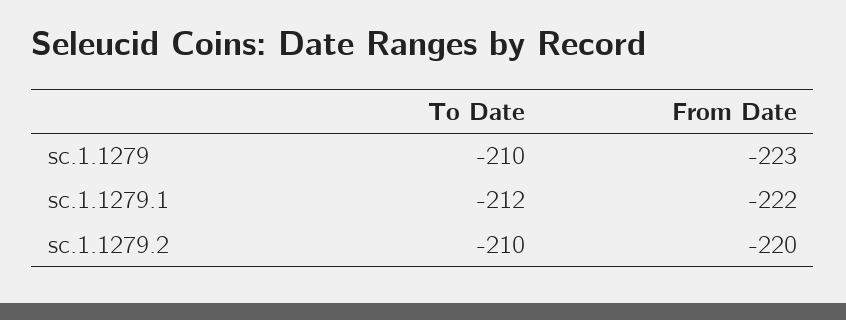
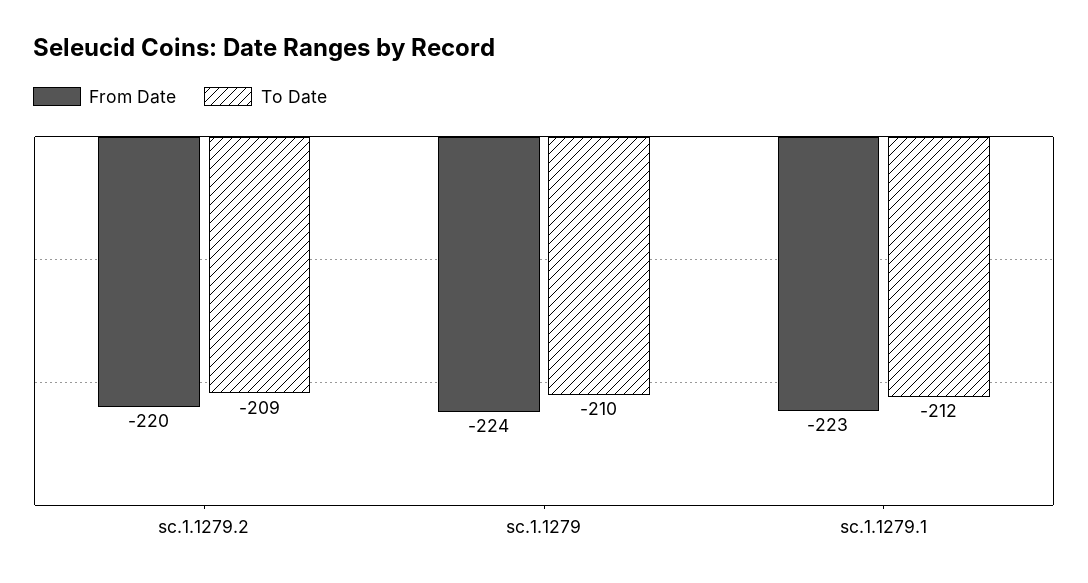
  {
    "To Date": {
      "sc.1.1279": -210,
      "sc.1.1279.1": -212,
-     "sc.1.1279.2": -210
+     "sc.1.1279.2": -209
    },
    "From Date": {
-     "sc.1.1279": -223,
+     "sc.1.1279": -224,
-     "sc.1.1279.1": -222,
+     "sc.1.1279.1": -223,
      "sc.1.1279.2": -220
    }
  }

